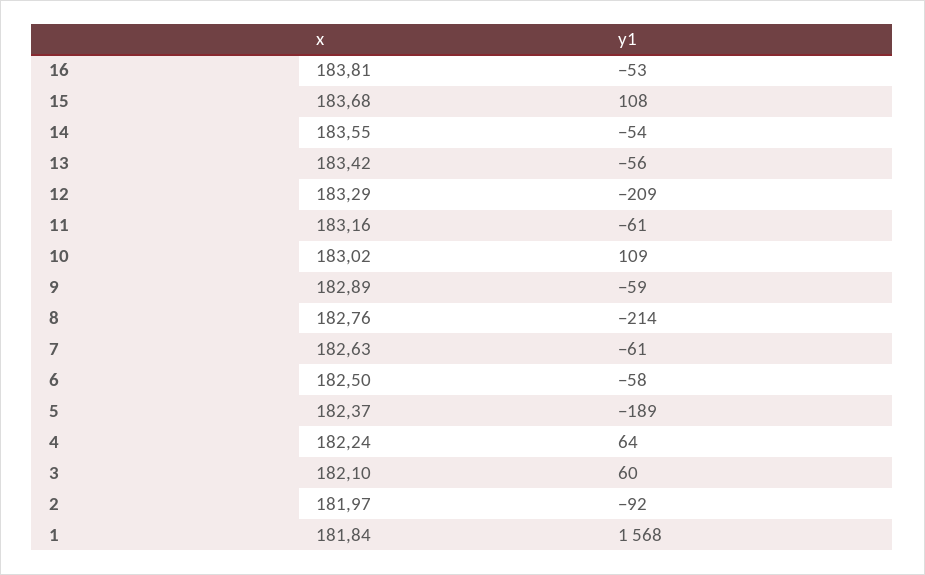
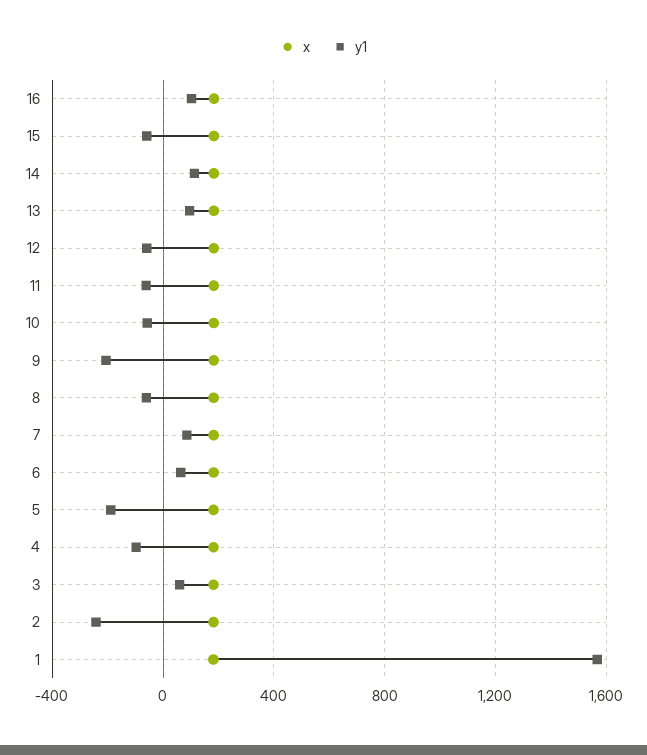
  {
    "x": {
      "16": 183.81,
      "15": 183.68,
      "14": 183.55,
      "13": 183.42,
      "12": 183.29,
      "11": 183.16,
      "10": 183.02,
      "9": 182.89,
      "8": 182.76,
      "7": 182.63,
      "6": 182.5,
      "5": 182.37,
      "4": 182.24,
      "3": 182.1,
      "2": 181.97,
      "1": 181.84
    },
    "y1": {
-     "16": -53,
+     "16": 100,
-     "15": 108,
+     "15": -50,
-     "14": -54,
+     "14": 100,
-     "13": -56,
+     "13": 100,
-     "12": -209,
+     "12": -50,
      "11": -61,
-     "10": 109,
+     "10": -50,
-     "9": -59,
+     "9": -200,
-     "8": -214,
+     "8": -50,
-     "7": -61,
+     "7": 100,
-     "6": -58,
+     "6": 50,
      "5": -189,
-     "4": 64,
+     "4": -100,
      "3": 60,
-     "2": -92,
+     "2": -250,
      "1": 1568
    }
  }

